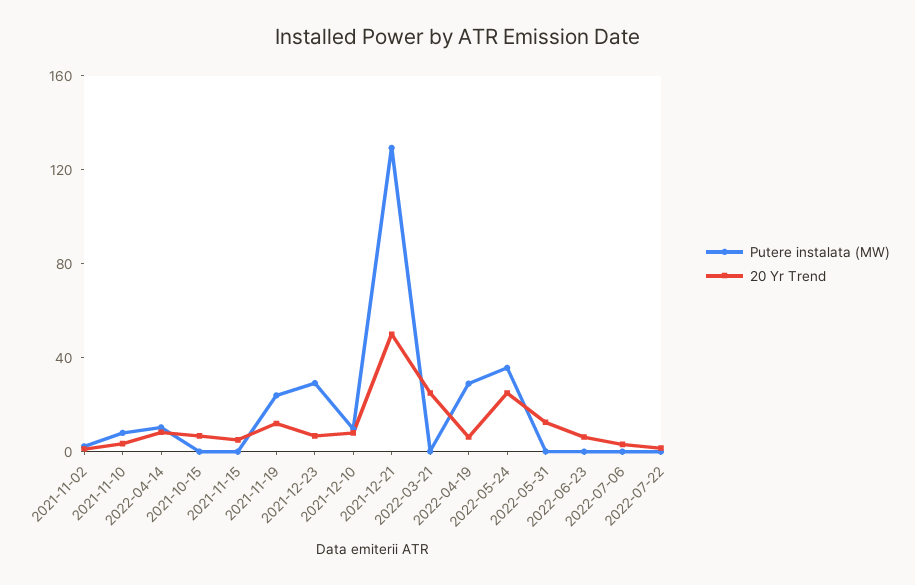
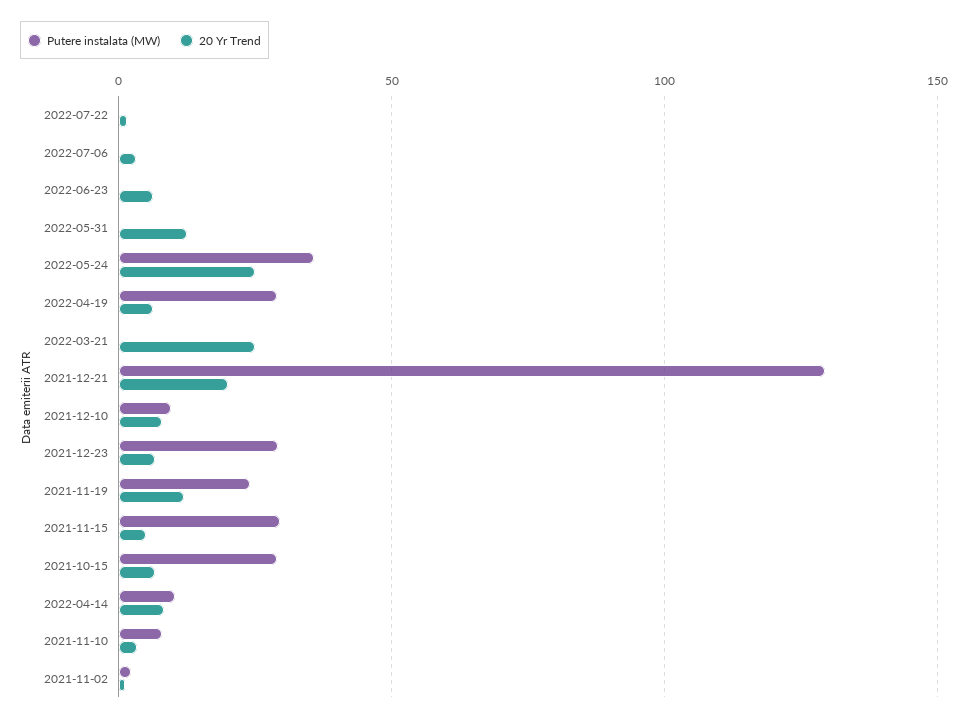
  {
    "Putere instalata (MW)": {
      "2021-11-02": 0,
      "2021-11-10": 10,
      "2022-04-14": 10,
-     "2021-10-15": 0,
+     "2021-10-15": 30,
-     "2021-11-15": 0,
+     "2021-11-15": 30,
      "2021-11-19": 25,
      "2021-12-23": 30,
      "2021-12-10": 10,
      "2021-12-21": 130,
      "2022-03-21": 0,
      "2022-04-19": 30,
      "2022-05-24": 35,
      "2022-05-31": 0,
      "2022-06-23": 0,
      "2022-07-06": 0,
      "2022-07-22": 0
    },
    "20 Yr Trend": {
      "2021-11-02": 0,
      "2021-11-10": 5,
      "2022-04-14": 10,
      "2021-10-15": 5,
      "2021-11-15": 5,
      "2021-11-19": 10,
      "2021-12-23": 5,
      "2021-12-10": 10,
-     "2021-12-21": 50,
+     "2021-12-21": 20,
      "2022-03-21": 25,
      "2022-04-19": 5,
      "2022-05-24": 25,
      "2022-05-31": 15,
      "2022-06-23": 5,
      "2022-07-06": 5,
      "2022-07-22": 0
    }
  }

